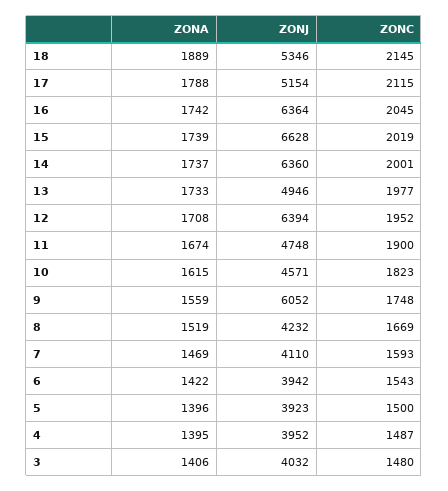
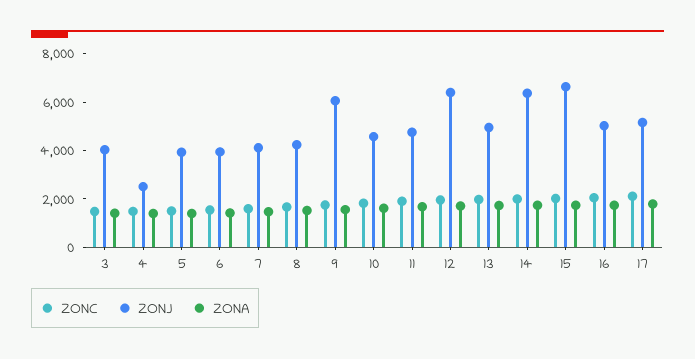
  {
    "ZONA": {
-     "18": 1889,
      "17": 1788,
      "16": 1742,
      "15": 1739,
      "14": 1737,
      "13": 1733,
      "12": 1708,
      "11": 1674,
      "10": 1615,
      "9": 1559,
      "8": 1519,
      "7": 1469,
      "6": 1422,
      "5": 1396,
      "4": 1395,
      "3": 1406
    },
    "ZONJ": {
-     "18": 5346,
      "17": 5154,
-     "16": 6364,
+     "16": 5000,
      "15": 6628,
      "14": 6360,
      "13": 4946,
      "12": 6394,
      "11": 4748,
      "10": 4571,
      "9": 6052,
      "8": 4232,
      "7": 4110,
      "6": 3942,
      "5": 3923,
-     "4": 3952,
+     "4": 2500,
      "3": 4032
    },
    "ZONC": {
-     "18": 2145,
      "17": 2115,
      "16": 2045,
      "15": 2019,
      "14": 2001,
      "13": 1977,
      "12": 1952,
      "11": 1900,
      "10": 1823,
      "9": 1748,
      "8": 1669,
      "7": 1593,
      "6": 1543,
      "5": 1500,
      "4": 1487,
      "3": 1480
    }
  }

